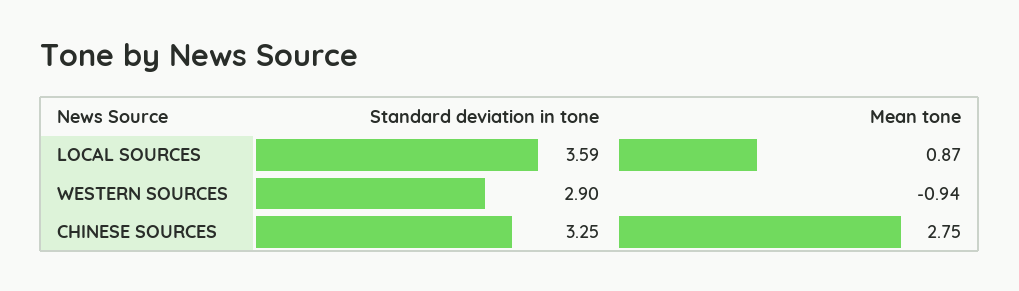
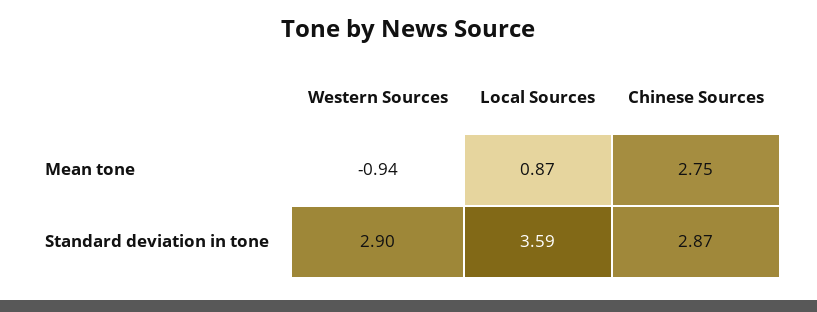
  {
    "Standard deviation in tone": {
      "LOCAL SOURCES": 3.59,
      "WESTERN SOURCES": 2.9,
-     "CHINESE SOURCES": 3.25
+     "CHINESE SOURCES": 2.87
    },
    "Mean tone": {
      "LOCAL SOURCES": 0.87,
      "WESTERN SOURCES": -0.94,
      "CHINESE SOURCES": 2.75
    }
  }

